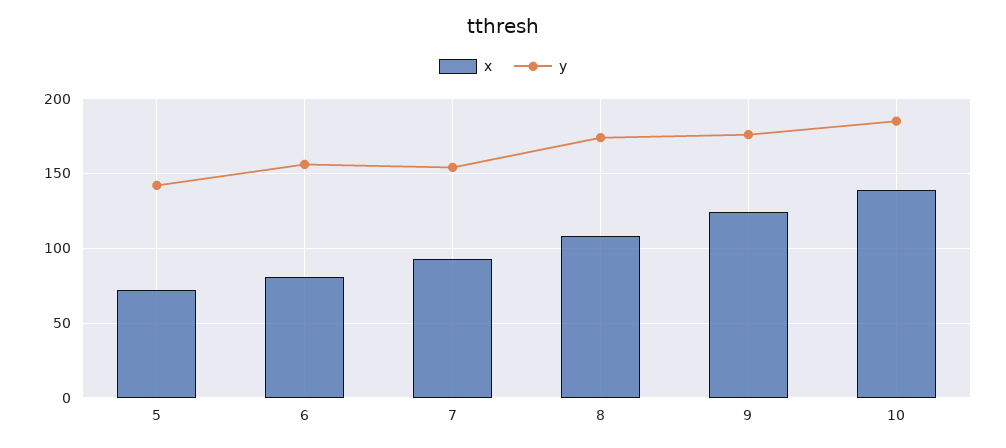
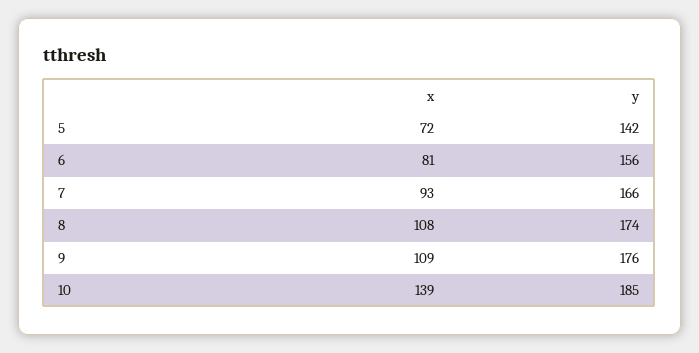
  {
    "x": {
      "5": 72,
      "6": 81,
      "7": 93,
      "8": 108,
-     "9": 125,
+     "9": 109,
      "10": 139
    },
    "y": {
      "5": 142,
      "6": 156,
-     "7": 155,
+     "7": 166,
      "8": 174,
      "9": 176,
      "10": 185
    }
  }

